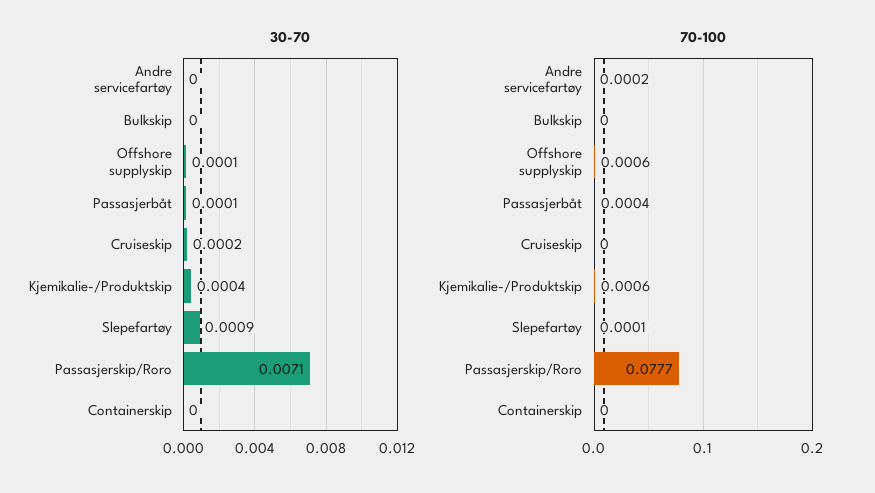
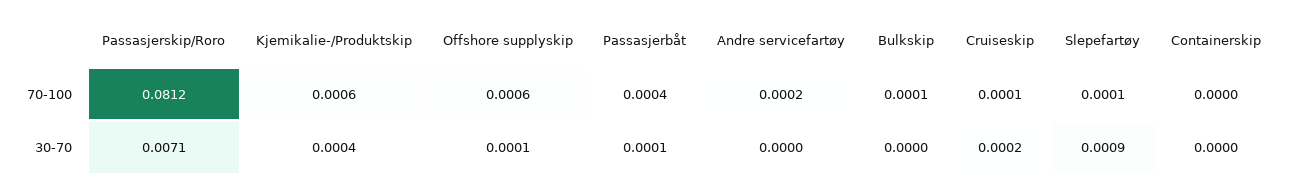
  {
    "30-70": {
      "Andre servicefartøy": 0,
      "Bulkskip": 0,
      "Offshore supplyskip": 0.0001,
      "Passasjerbåt": 0.0001,
      "Cruiseskip": 0.0002,
      "Kjemikalie-/Produktskip": 0.0004,
      "Slepefartøy": 0.0009,
      "Passasjerskip/Roro": 0.0071,
      "Containerskip": 0
    },
    "70-100": {
      "Andre servicefartøy": 0.0002,
-     "Bulkskip": 0,
+     "Bulkskip": 0.0001,
      "Offshore supplyskip": 0.0006,
      "Passasjerbåt": 0.0004,
-     "Cruiseskip": 0,
+     "Cruiseskip": 0.0001,
      "Kjemikalie-/Produktskip": 0.0006,
      "Slepefartøy": 0.0001,
-     "Passasjerskip/Roro": 0.0777,
+     "Passasjerskip/Roro": 0.0812,
      "Containerskip": 0
    }
  }

